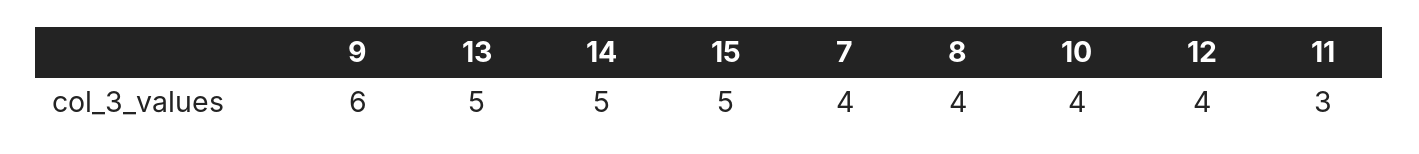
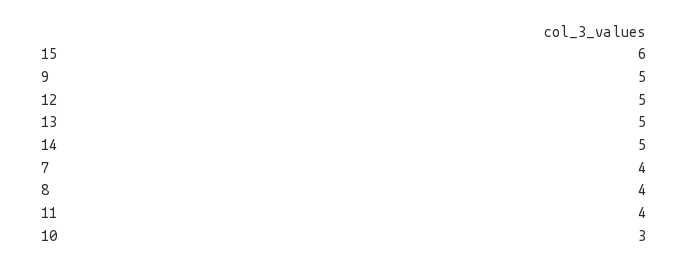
  {
-   "9": 6,
+   "9": 5,
    "13": 5,
    "14": 5,
-   "15": 5,
+   "15": 6,
    "7": 4,
    "8": 4,
-   "10": 4,
+   "10": 3,
-   "12": 4,
+   "12": 5,
-   "11": 3
+   "11": 4
  }

